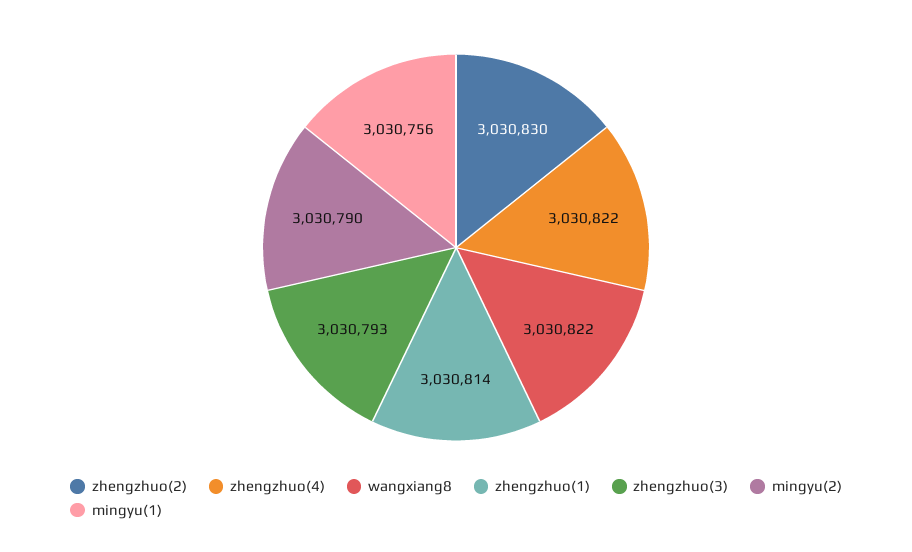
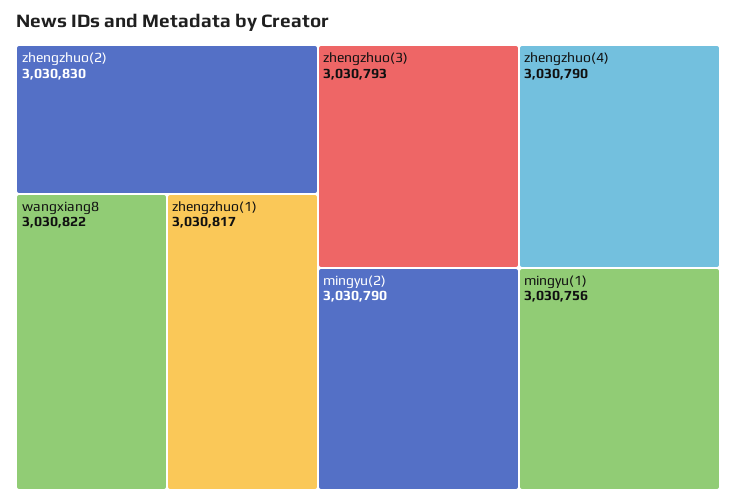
  {
    "zhengzhuo(2)": 3030830,
-   "zhengzhuo(4)": 3030822,
+   "zhengzhuo(4)": 3030790,
    "wangxiang8": 3030822,
-   "zhengzhuo(1)": 3030814,
+   "zhengzhuo(1)": 3030817,
    "zhengzhuo(3)": 3030793,
    "mingyu(2)": 3030790,
    "mingyu(1)": 3030756
  }

